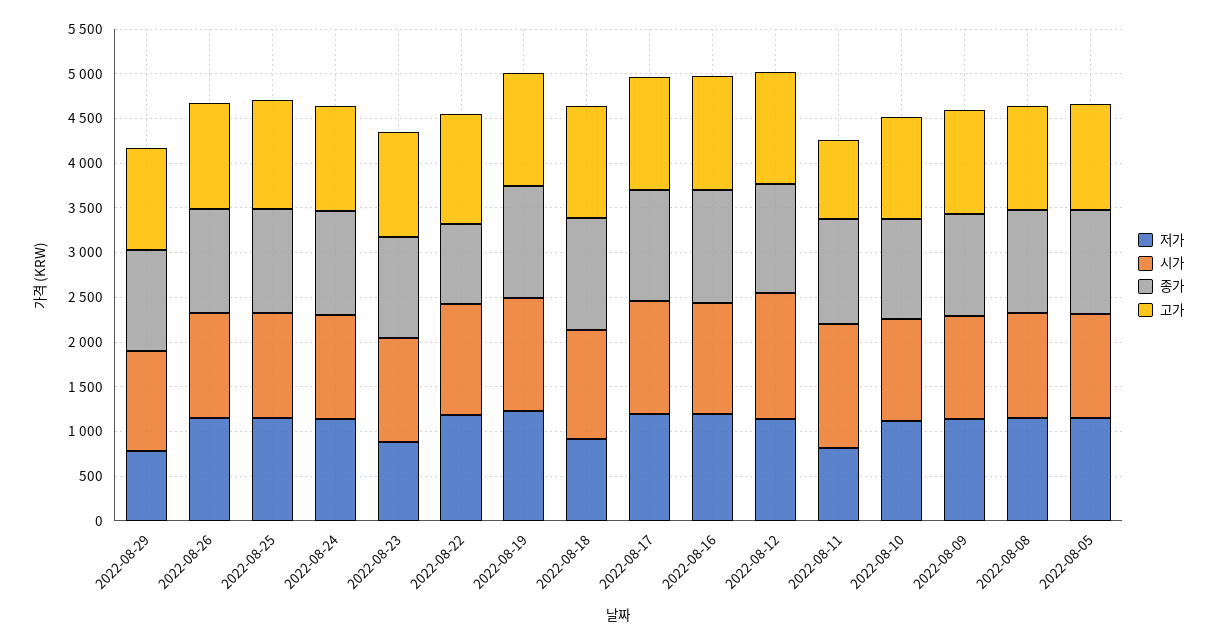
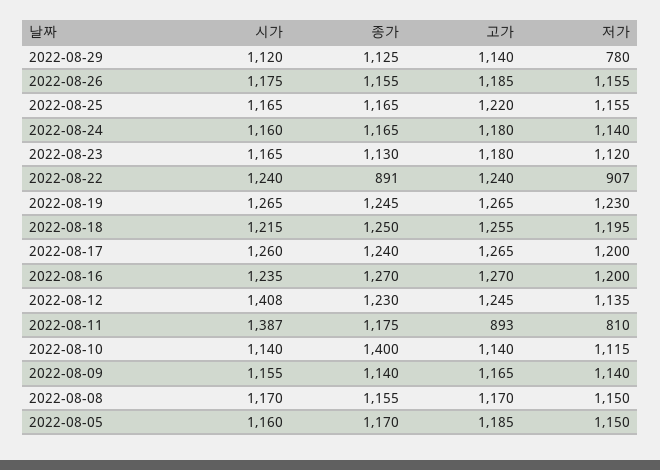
  {
    "저가": {
      "2022-08-29": 780,
      "2022-08-26": 1155,
      "2022-08-25": 1155,
      "2022-08-24": 1140,
-     "2022-08-23": 900,
+     "2022-08-23": 1120,
-     "2022-08-22": 1200,
+     "2022-08-22": 907,
      "2022-08-19": 1230,
-     "2022-08-18": 900,
+     "2022-08-18": 1195,
      "2022-08-17": 1200,
      "2022-08-16": 1200,
      "2022-08-12": 1135,
      "2022-08-11": 810,
      "2022-08-10": 1115,
      "2022-08-09": 1140,
      "2022-08-08": 1150,
      "2022-08-05": 1150
    },
    "시가": {
      "2022-08-29": 1120,
      "2022-08-26": 1175,
      "2022-08-25": 1165,
      "2022-08-24": 1160,
      "2022-08-23": 1165,
      "2022-08-22": 1240,
      "2022-08-19": 1265,
      "2022-08-18": 1215,
      "2022-08-17": 1260,
      "2022-08-16": 1235,
      "2022-08-12": 1408,
      "2022-08-11": 1387,
      "2022-08-10": 1140,
      "2022-08-09": 1155,
      "2022-08-08": 1170,
      "2022-08-05": 1160
    },
    "종가": {
      "2022-08-29": 1125,
      "2022-08-26": 1155,
      "2022-08-25": 1165,
      "2022-08-24": 1165,
      "2022-08-23": 1130,
      "2022-08-22": 891,
      "2022-08-19": 1245,
      "2022-08-18": 1250,
      "2022-08-17": 1240,
      "2022-08-16": 1270,
      "2022-08-12": 1230,
      "2022-08-11": 1175,
-     "2022-08-10": 1100,
+     "2022-08-10": 1400,
      "2022-08-09": 1140,
      "2022-08-08": 1155,
      "2022-08-05": 1170
    },
    "고가": {
      "2022-08-29": 1140,
      "2022-08-26": 1185,
      "2022-08-25": 1220,
      "2022-08-24": 1180,
      "2022-08-23": 1180,
      "2022-08-22": 1240,
      "2022-08-19": 1265,
      "2022-08-18": 1255,
      "2022-08-17": 1265,
      "2022-08-16": 1270,
      "2022-08-12": 1245,
      "2022-08-11": 893,
      "2022-08-10": 1140,
      "2022-08-09": 1165,
      "2022-08-08": 1170,
      "2022-08-05": 1185
    }
  }

